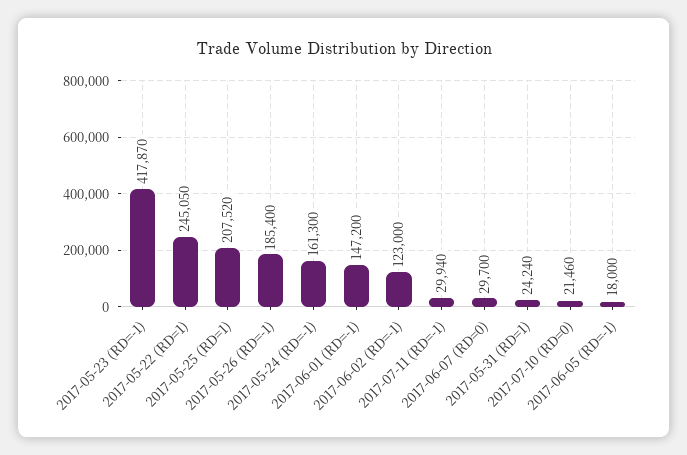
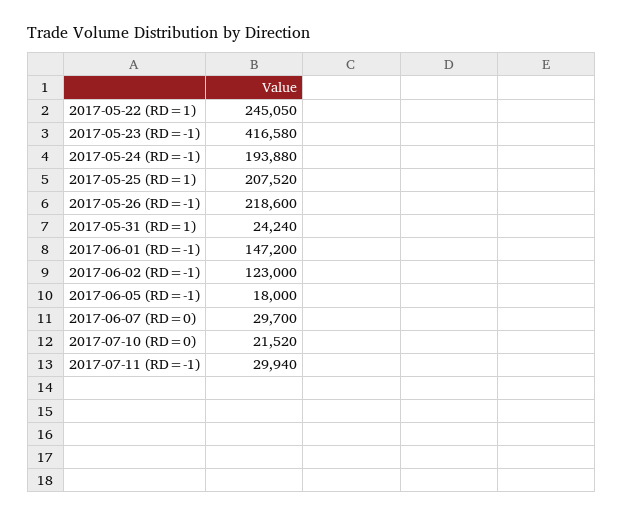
  {
-   "2017-05-23 (RD=-1)": 417870,
+   "2017-05-23 (RD=-1)": 416580,
    "2017-05-22 (RD=1)": 245050,
    "2017-05-25 (RD=1)": 207520,
-   "2017-05-26 (RD=-1)": 185400,
+   "2017-05-26 (RD=-1)": 218600,
-   "2017-05-24 (RD=-1)": 161300,
+   "2017-05-24 (RD=-1)": 193880,
    "2017-06-01 (RD=-1)": 147200,
    "2017-06-02 (RD=-1)": 123000,
    "2017-07-11 (RD=-1)": 29940,
    "2017-06-07 (RD=0)": 29700,
    "2017-05-31 (RD=1)": 24240,
-   "2017-07-10 (RD=0)": 21460,
+   "2017-07-10 (RD=0)": 21520,
    "2017-06-05 (RD=-1)": 18000
  }

